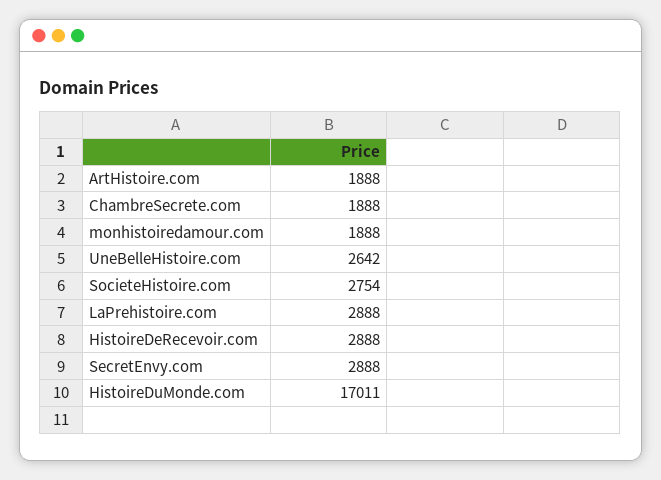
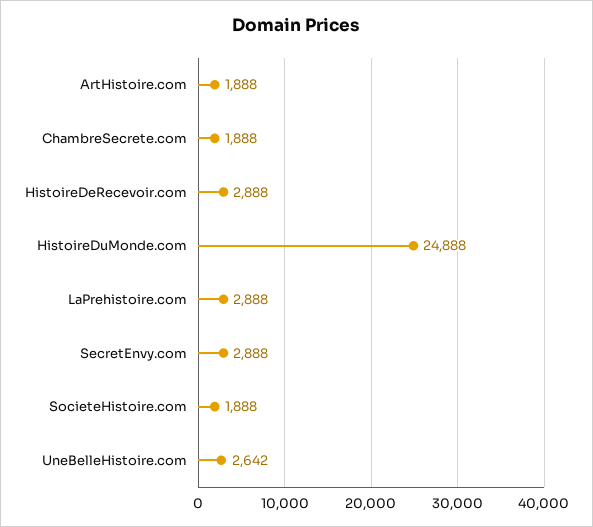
  {
    "ArtHistoire.com": 1888,
    "ChambreSecrete.com": 1888,
-   "monhistoiredamour.com": 1888,
    "UneBelleHistoire.com": 2642,
-   "SocieteHistoire.com": 2754,
+   "SocieteHistoire.com": 1888,
    "LaPrehistoire.com": 2888,
    "HistoireDeRecevoir.com": 2888,
    "SecretEnvy.com": 2888,
-   "HistoireDuMonde.com": 17011
+   "HistoireDuMonde.com": 24888
  }

